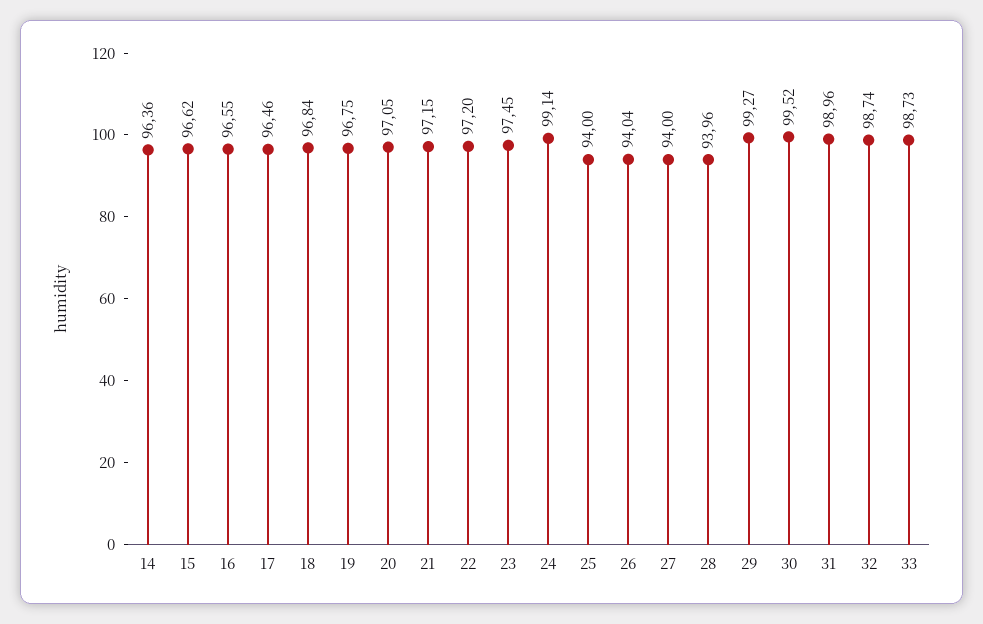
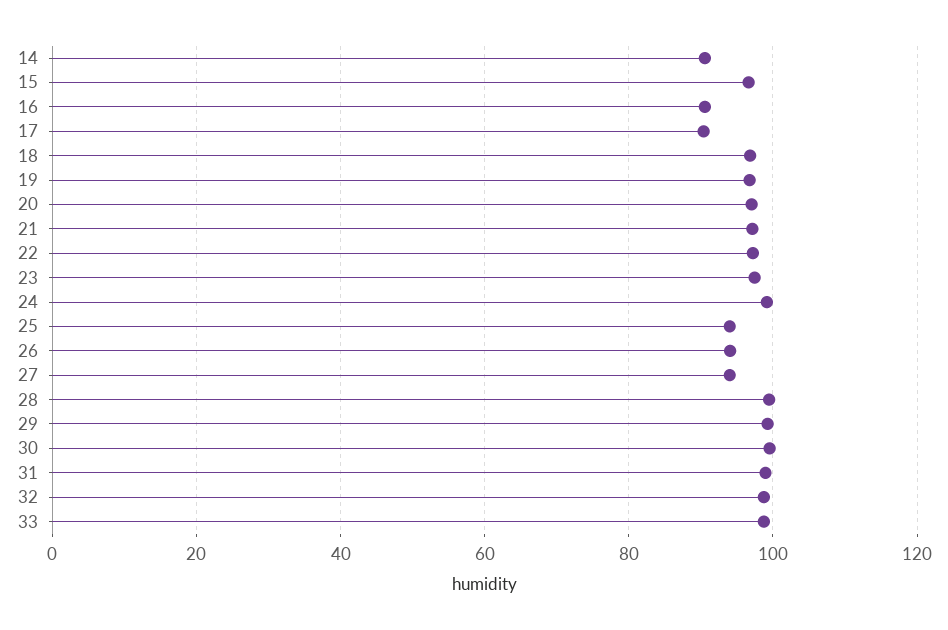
  {
-   "14": 96.36,
+   "14": 90,
    "15": 96.62,
-   "16": 96.55,
+   "16": 90,
-   "17": 96.46,
+   "17": 90,
    "18": 96.84,
    "19": 96.75,
    "20": 97.05,
    "21": 97.15,
    "22": 97.2,
    "23": 97.45,
    "24": 99.14,
    "25": 94,
    "26": 94.04,
    "27": 94,
-   "28": 93.96,
+   "28": 100,
    "29": 99.27,
    "30": 99.52,
    "31": 98.96,
    "32": 98.74,
    "33": 98.73
  }

